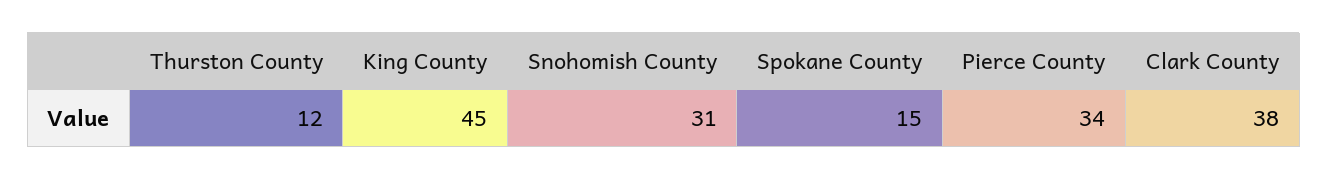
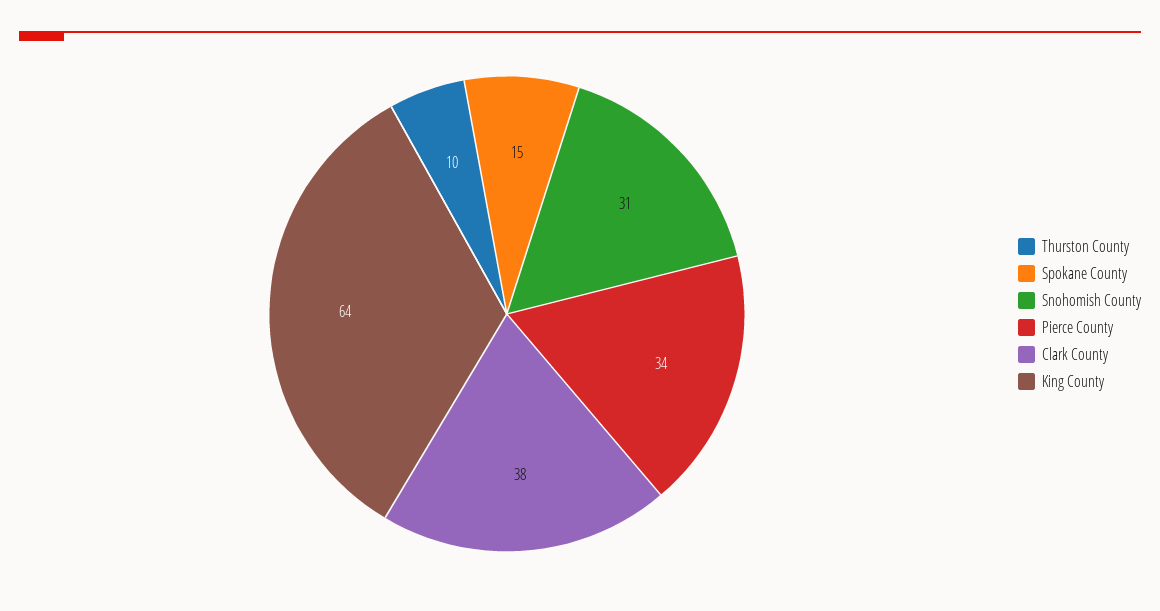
  {
-   "Thurston County": 12,
+   "Thurston County": 10,
-   "King County": 45,
+   "King County": 64,
    "Snohomish County": 31,
    "Spokane County": 15,
    "Pierce County": 34,
    "Clark County": 38
  }

